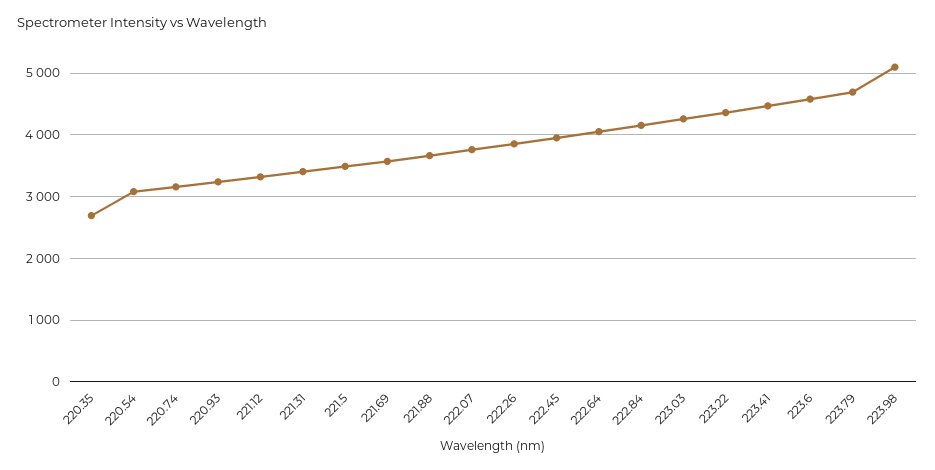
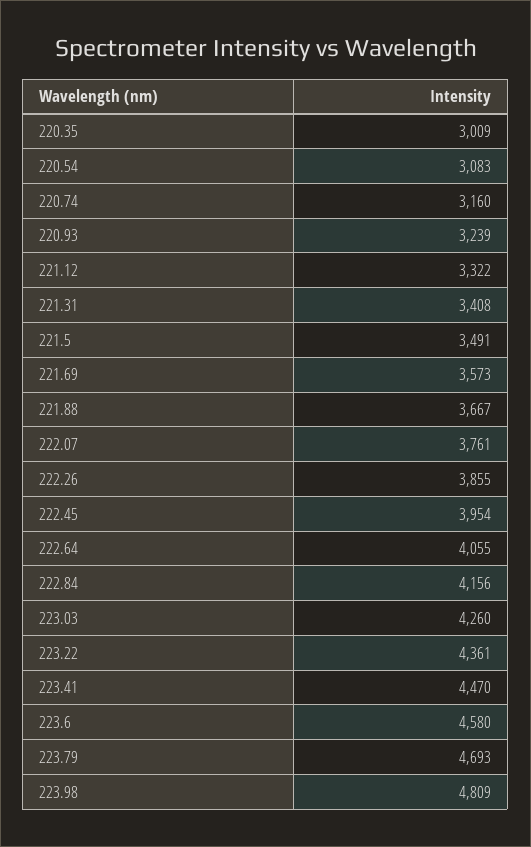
  {
-   "220.35": 2700,
+   "220.35": 3009,
    "220.54": 3083,
    "220.74": 3160,
    "220.93": 3239,
    "221.12": 3322,
    "221.31": 3408,
    "221.5": 3491,
    "221.69": 3573,
    "221.88": 3667,
    "222.07": 3761,
    "222.26": 3855,
    "222.45": 3954,
    "222.64": 4055,
    "222.84": 4156,
    "223.03": 4260,
    "223.22": 4361,
    "223.41": 4470,
    "223.6": 4580,
    "223.79": 4693,
-   "223.98": 5100
+   "223.98": 4809
  }

